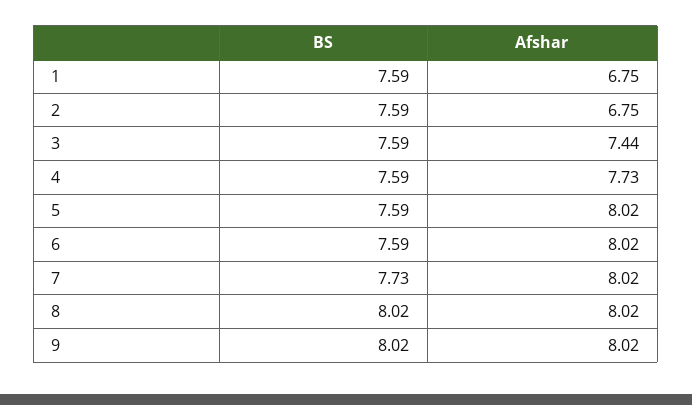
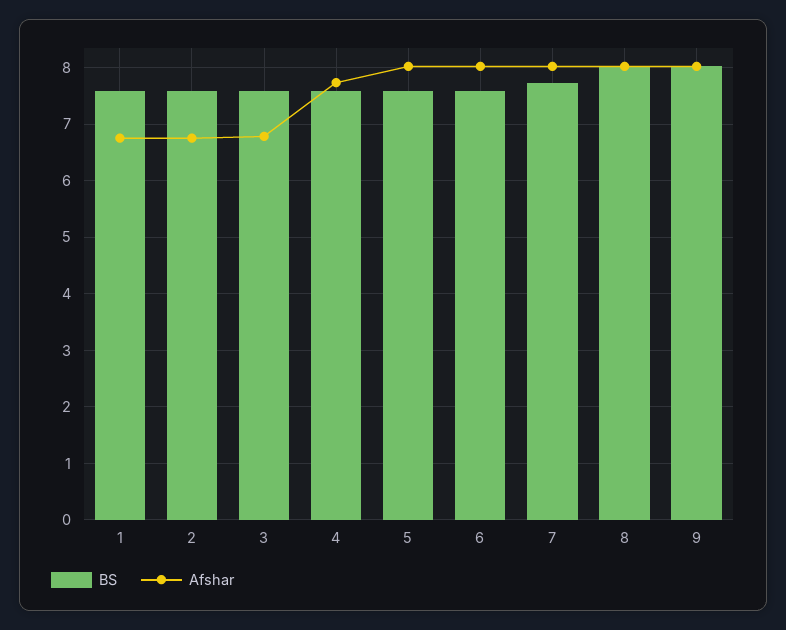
  {
    "BS": {
      "1": 7.59,
      "2": 7.59,
      "3": 7.59,
      "4": 7.59,
      "5": 7.59,
      "6": 7.59,
      "7": 7.73,
      "8": 8.02,
      "9": 8.02
    },
    "Afshar": {
      "1": 6.75,
      "2": 6.75,
-     "3": 7.44,
+     "3": 6.8,
      "4": 7.73,
      "5": 8.02,
      "6": 8.02,
      "7": 8.02,
      "8": 8.02,
      "9": 8.02
    }
  }

